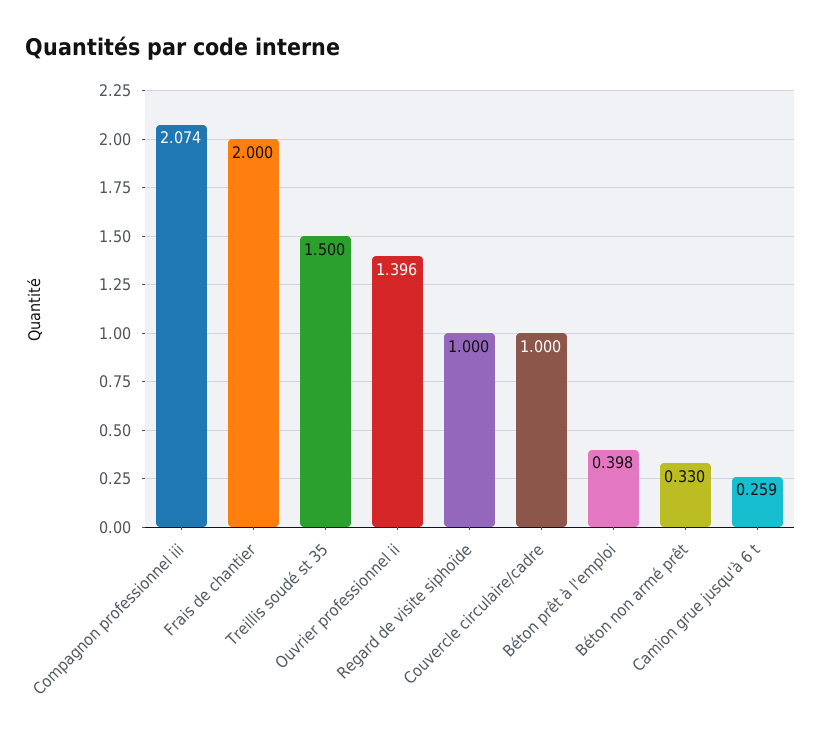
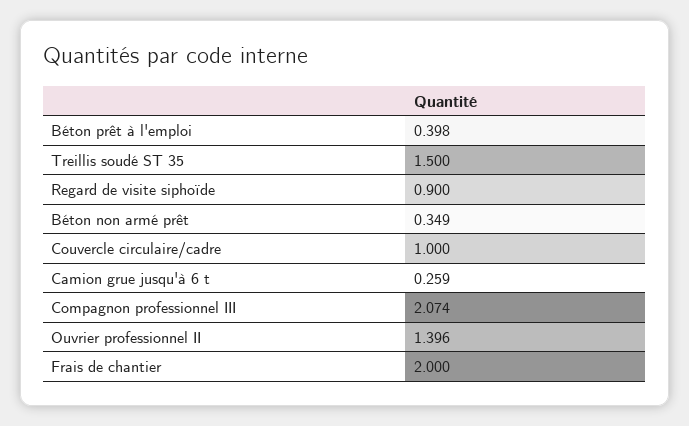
  {
    "Compagnon professionnel iii": 2.074,
    "Frais de chantier": 2,
    "Treillis soudé st 35": 1.5,
    "Ouvrier professionnel ii": 1.396,
-   "Regard de visite siphoïde": 1,
+   "Regard de visite siphoïde": 0.9,
    "Couvercle circulaire/cadre": 1,
    "Béton prêt à l'emploi": 0.398,
-   "Béton non armé prêt": 0.33,
+   "Béton non armé prêt": 0.349,
    "Camion grue jusqu'à 6 t": 0.259
  }

